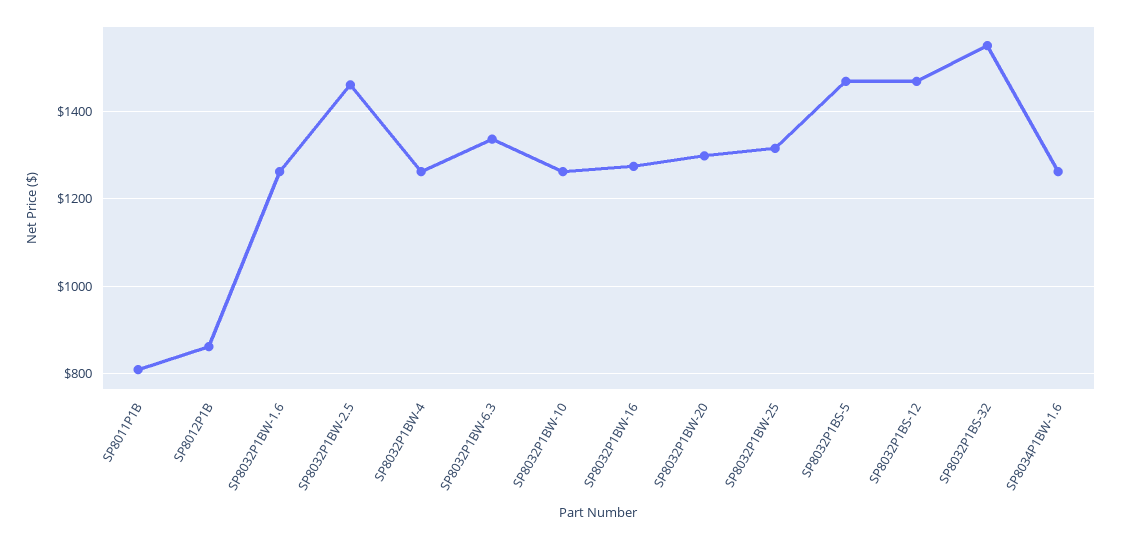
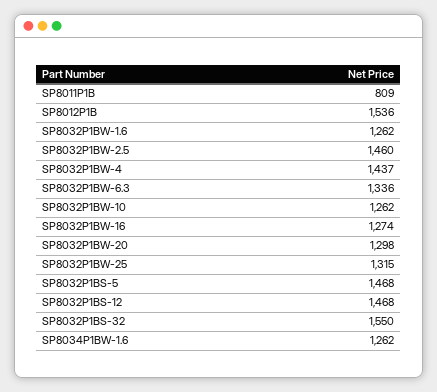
  {
    "SP8011P1B": 809,
-   "SP8012P1B": 860,
+   "SP8012P1B": 1536,
    "SP8032P1BW-1.6": 1262,
    "SP8032P1BW-2.5": 1460,
-   "SP8032P1BW-4": 1260,
+   "SP8032P1BW-4": 1437,
    "SP8032P1BW-6.3": 1336,
    "SP8032P1BW-10": 1262,
    "SP8032P1BW-16": 1274,
    "SP8032P1BW-20": 1298,
    "SP8032P1BW-25": 1315,
    "SP8032P1BS-5": 1468,
    "SP8032P1BS-12": 1468,
    "SP8032P1BS-32": 1550,
    "SP8034P1BW-1.6": 1262
  }

